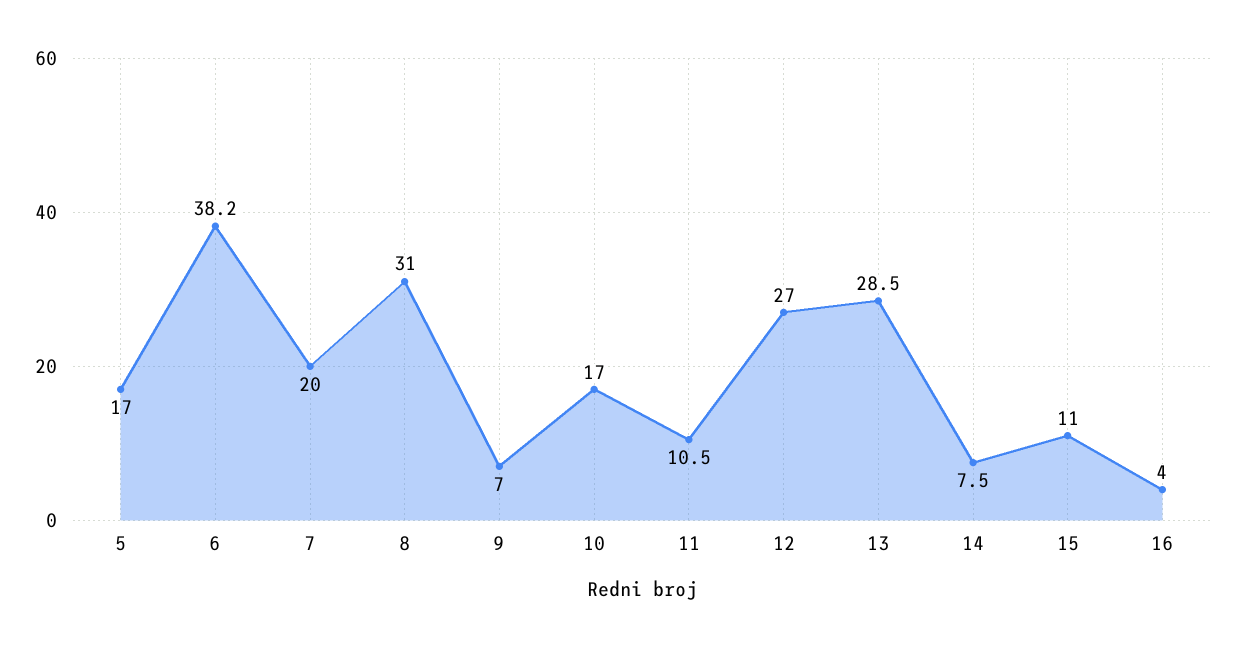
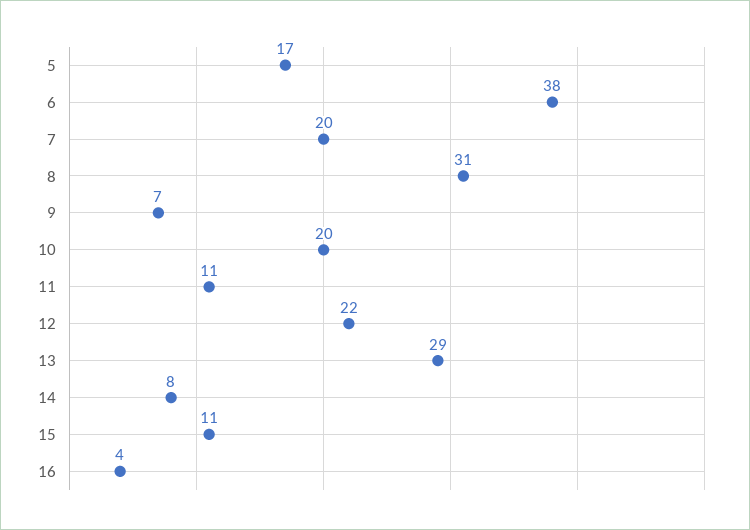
  {
    "5": 17,
    "6": 38.2,
    "7": 20,
    "8": 31,
    "9": 7,
-   "10": 17,
+   "10": 20,
    "11": 10.5,
-   "12": 27,
+   "12": 22,
    "13": 28.5,
    "14": 7.5,
    "15": 11,
    "16": 4
  }

